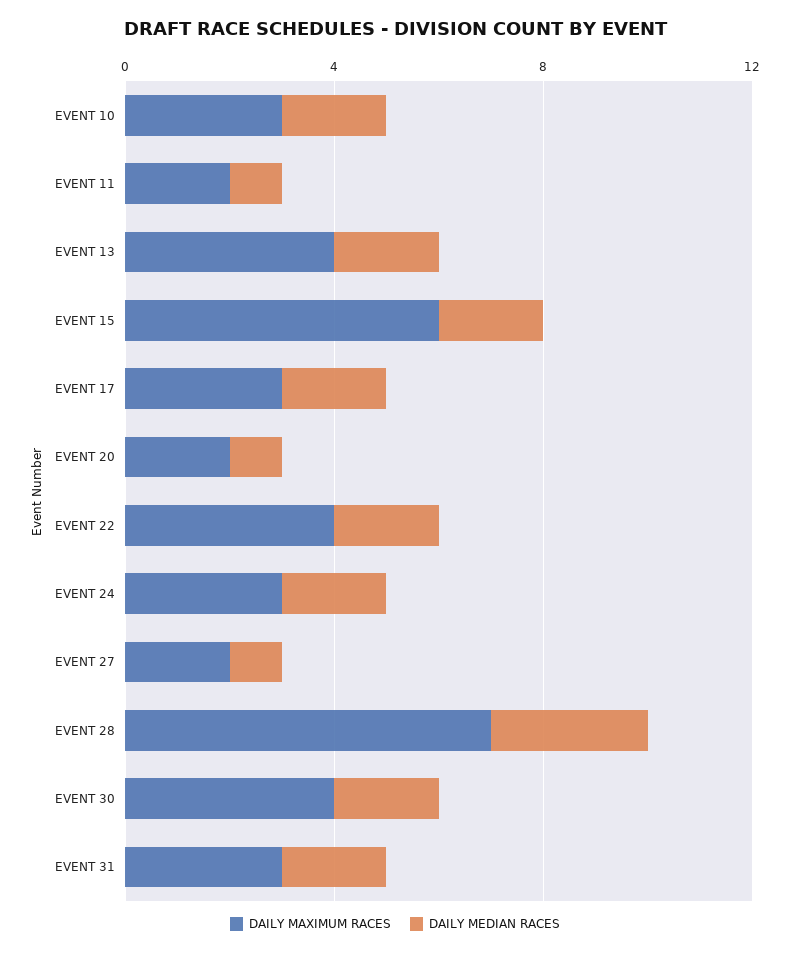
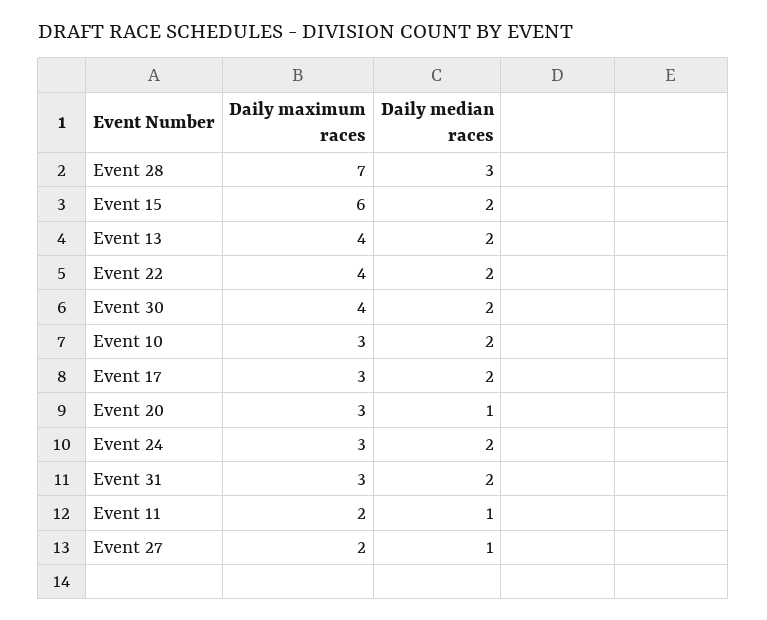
  {
    "DAILY MAXIMUM RACES": {
      "EVENT 10": 3,
      "EVENT 11": 2,
      "EVENT 13": 4,
      "EVENT 15": 6,
      "EVENT 17": 3,
-     "EVENT 20": 2,
+     "EVENT 20": 3,
      "EVENT 22": 4,
      "EVENT 24": 3,
      "EVENT 27": 2,
      "EVENT 28": 7,
      "EVENT 30": 4,
      "EVENT 31": 3
    },
    "DAILY MEDIAN RACES": {
      "EVENT 10": 2,
      "EVENT 11": 1,
      "EVENT 13": 2,
      "EVENT 15": 2,
      "EVENT 17": 2,
      "EVENT 20": 1,
      "EVENT 22": 2,
      "EVENT 24": 2,
      "EVENT 27": 1,
      "EVENT 28": 3,
      "EVENT 30": 2,
      "EVENT 31": 2
    }
  }

